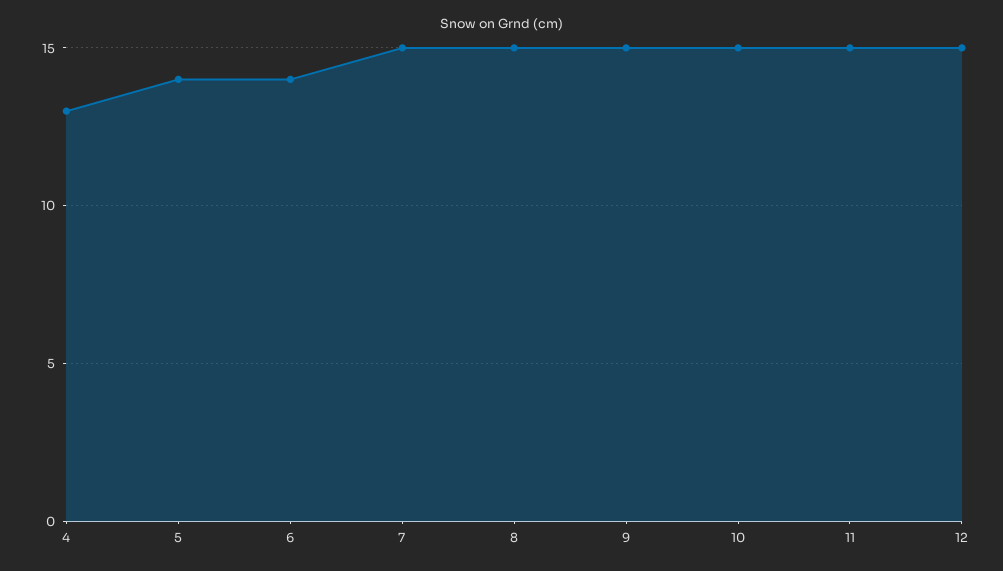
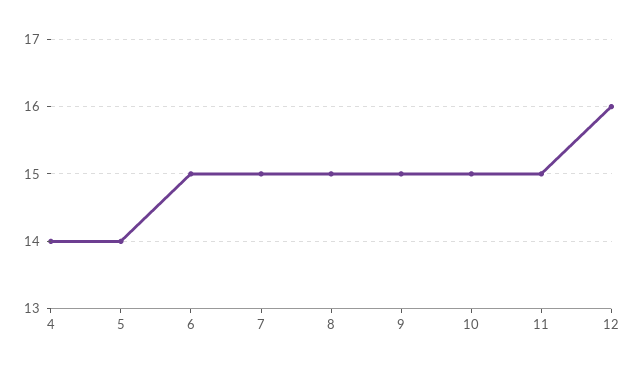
  {
-   "4": 13,
+   "4": 14,
    "5": 14,
-   "6": 14,
+   "6": 15,
    "7": 15,
    "8": 15,
    "9": 15,
    "10": 15,
    "11": 15,
-   "12": 15
+   "12": 16
  }

